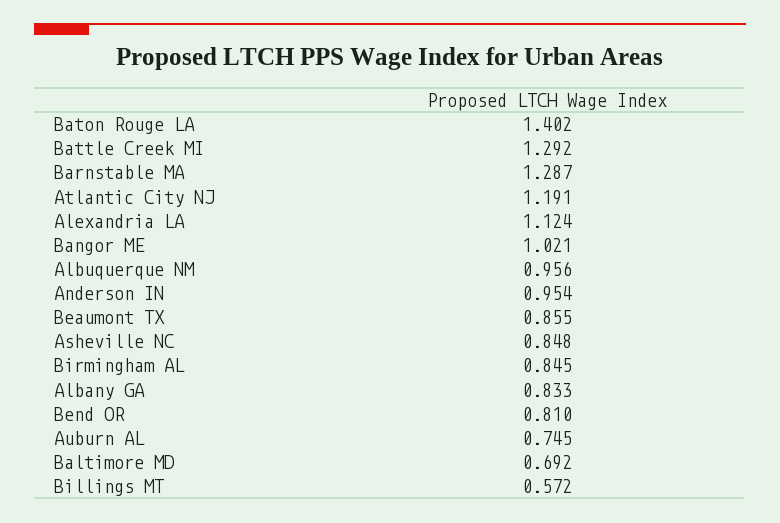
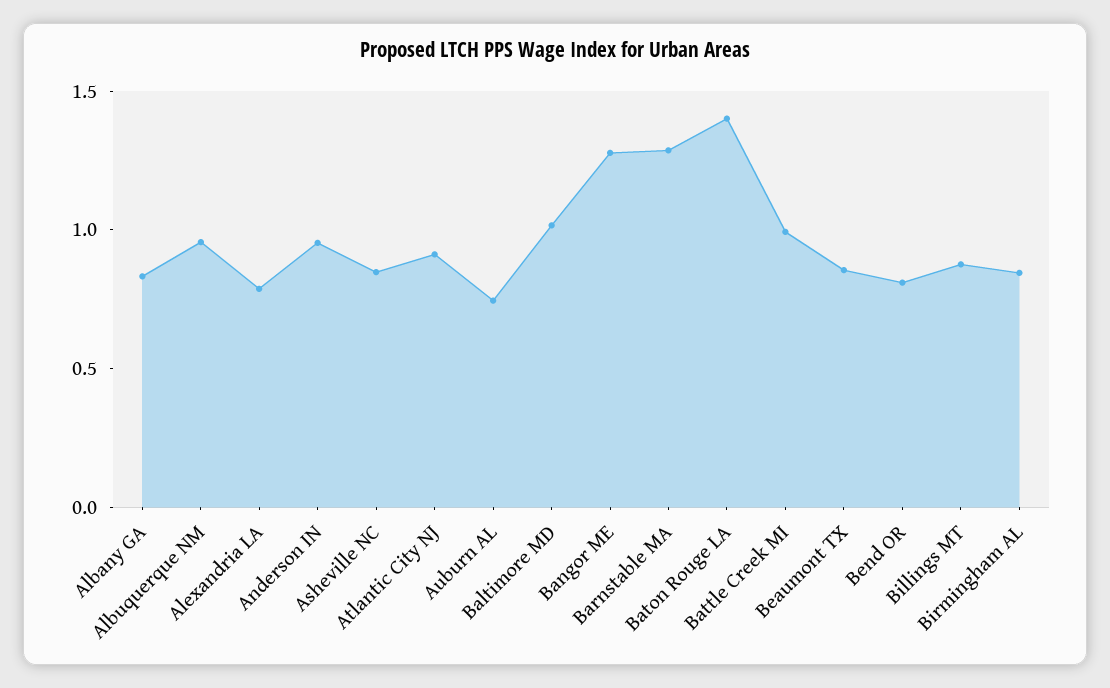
  {
    "Baton Rouge LA": 1.402,
-   "Battle Creek MI": 1.292,
+   "Battle Creek MI": 1,
    "Barnstable MA": 1.287,
-   "Atlantic City NJ": 1.191,
+   "Atlantic City NJ": 0.9,
-   "Alexandria LA": 1.124,
+   "Alexandria LA": 0.8,
-   "Bangor ME": 1.021,
+   "Bangor ME": 1.3,
    "Albuquerque NM": 0.956,
    "Anderson IN": 0.954,
    "Beaumont TX": 0.855,
    "Asheville NC": 0.848,
    "Birmingham AL": 0.845,
    "Albany GA": 0.833,
    "Bend OR": 0.81,
    "Auburn AL": 0.745,
-   "Baltimore MD": 0.692,
+   "Baltimore MD": 1,
-   "Billings MT": 0.572
+   "Billings MT": 0.9
  }

